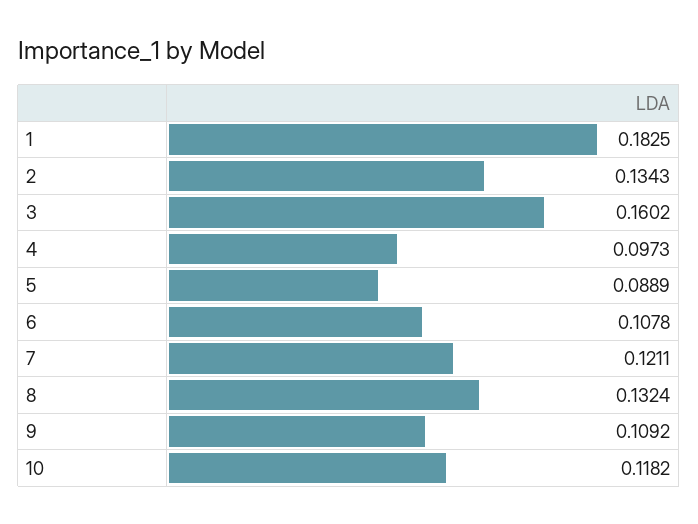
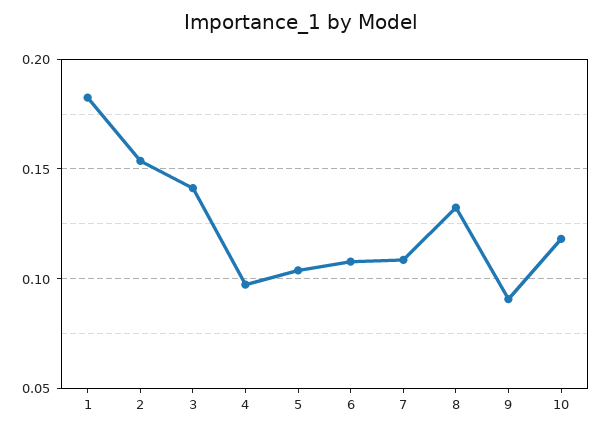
  {
    "1": 0.1825,
-   "2": 0.1343,
+   "2": 0.155,
-   "3": 0.1602,
+   "3": 0.14,
    "4": 0.0973,
-   "5": 0.0889,
+   "5": 0.105,
    "6": 0.1078,
-   "7": 0.1211,
+   "7": 0.11,
    "8": 0.1324,
-   "9": 0.1092,
+   "9": 0.09,
    "10": 0.1182
  }

